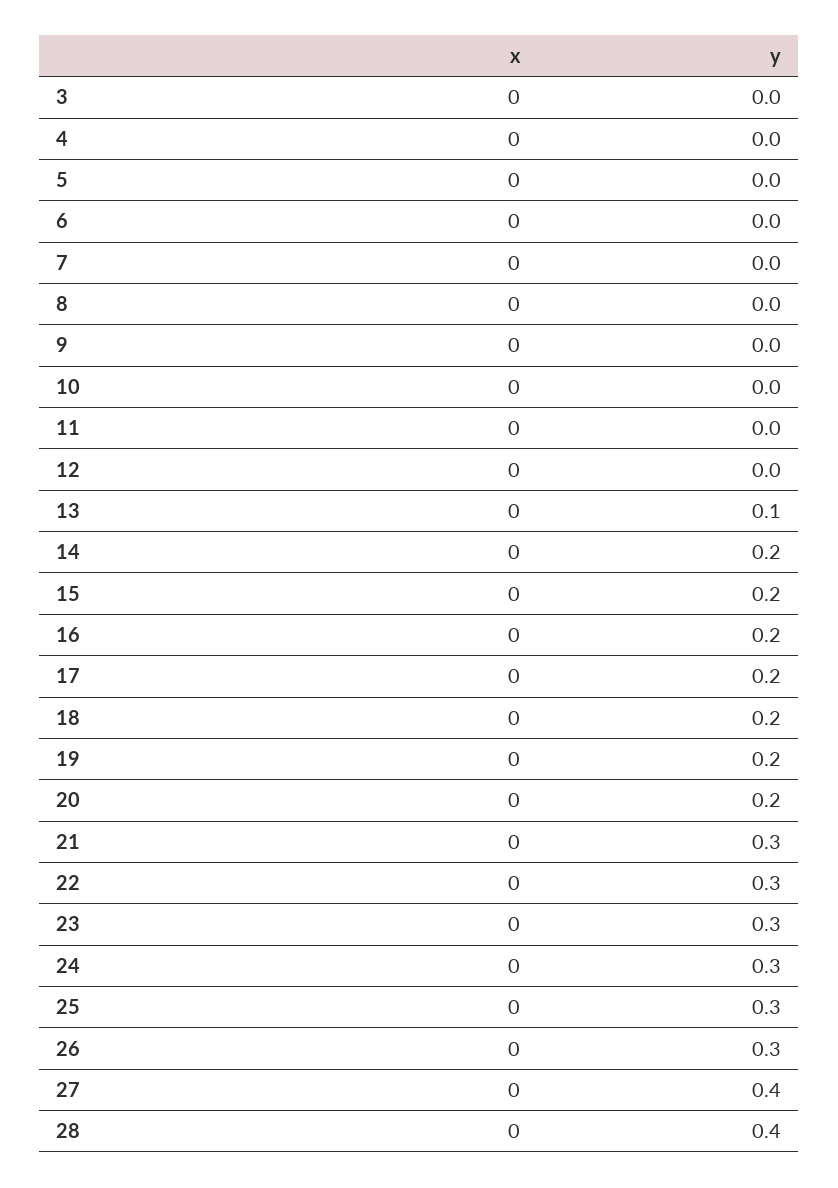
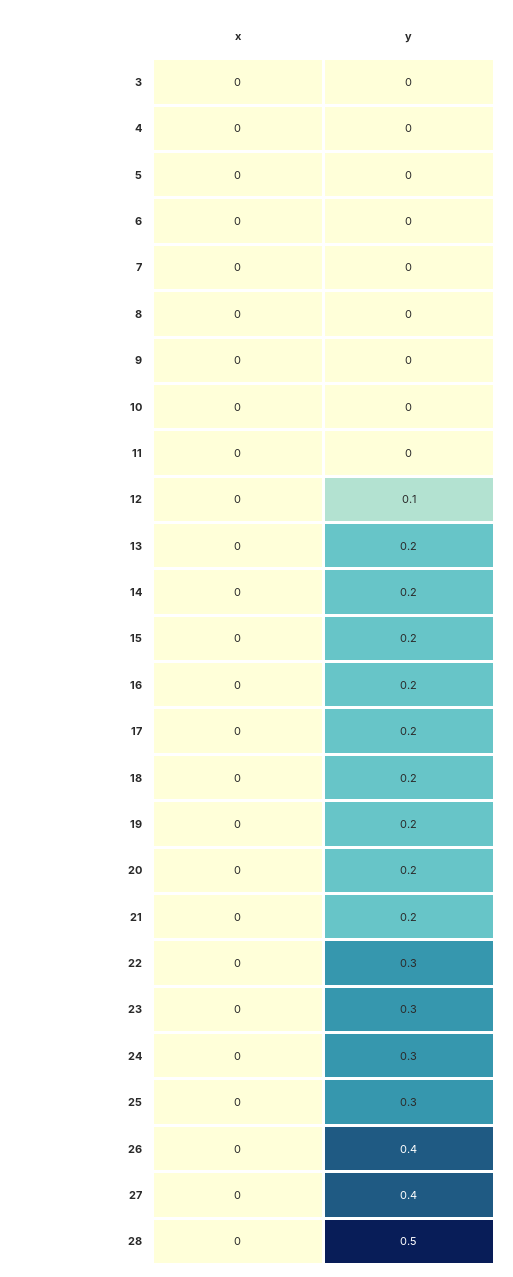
  {
    "x": {
      "3": 0,
      "4": 0,
      "5": 0,
      "6": 0,
      "7": 0,
      "8": 0,
      "9": 0,
      "10": 0,
      "11": 0,
      "12": 0,
      "13": 0,
      "14": 0,
      "15": 0,
      "16": 0,
      "17": 0,
      "18": 0,
      "19": 0,
      "20": 0,
      "21": 0,
      "22": 0,
      "23": 0,
      "24": 0,
      "25": 0,
      "26": 0,
      "27": 0,
      "28": 0
    },
    "y": {
      "3": 0,
      "4": 0,
      "5": 0,
      "6": 0,
      "7": 0,
      "8": 0,
      "9": 0,
      "10": 0,
      "11": 0,
-     "12": 0,
+     "12": 0.1,
-     "13": 0.1,
+     "13": 0.2,
      "14": 0.2,
      "15": 0.2,
      "16": 0.2,
      "17": 0.2,
      "18": 0.2,
      "19": 0.2,
      "20": 0.2,
-     "21": 0.3,
+     "21": 0.2,
      "22": 0.3,
      "23": 0.3,
      "24": 0.3,
      "25": 0.3,
-     "26": 0.3,
+     "26": 0.4,
      "27": 0.4,
-     "28": 0.4
+     "28": 0.5
    }
  }

